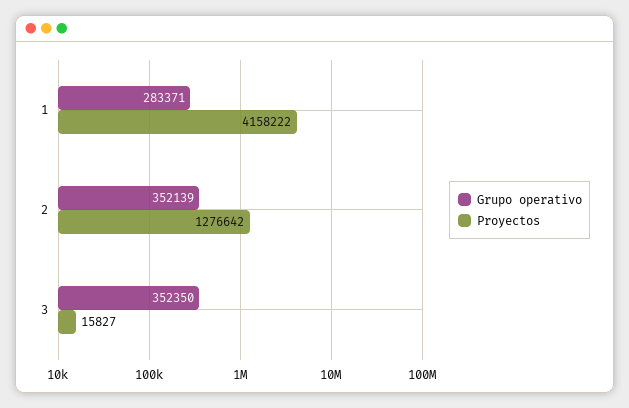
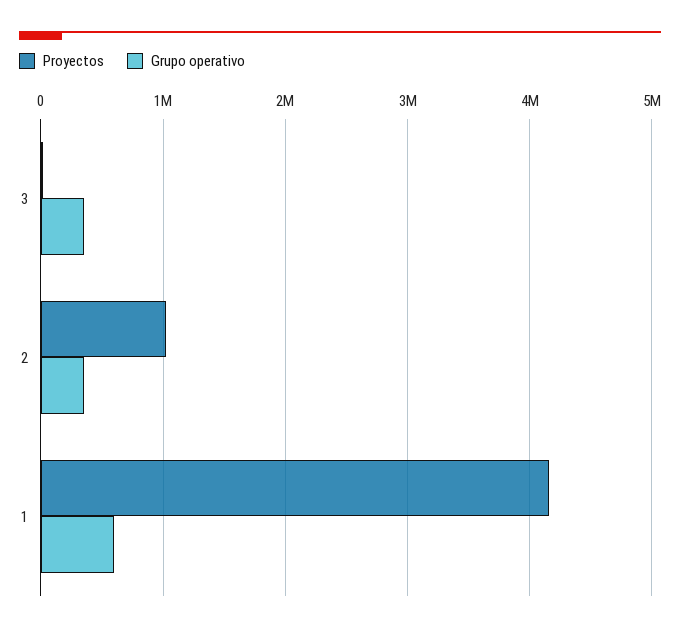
  {
    "Grupo operativo": {
-     "1": 283371,
+     "1": 600000,
      "2": 352139,
      "3": 352350
    },
    "Proyectos": {
      "1": 4158222,
-     "2": 1276642,
+     "2": 1000000,
      "3": 15827
    }
  }

